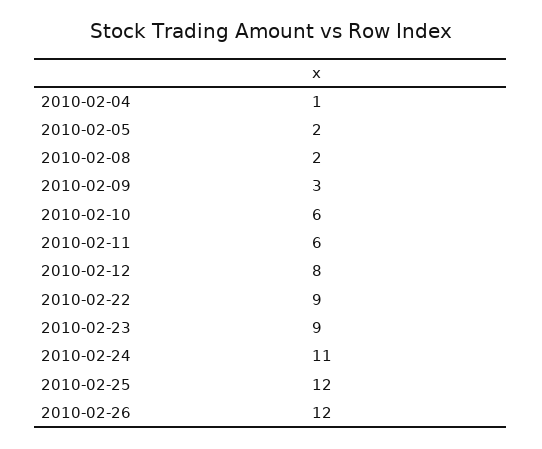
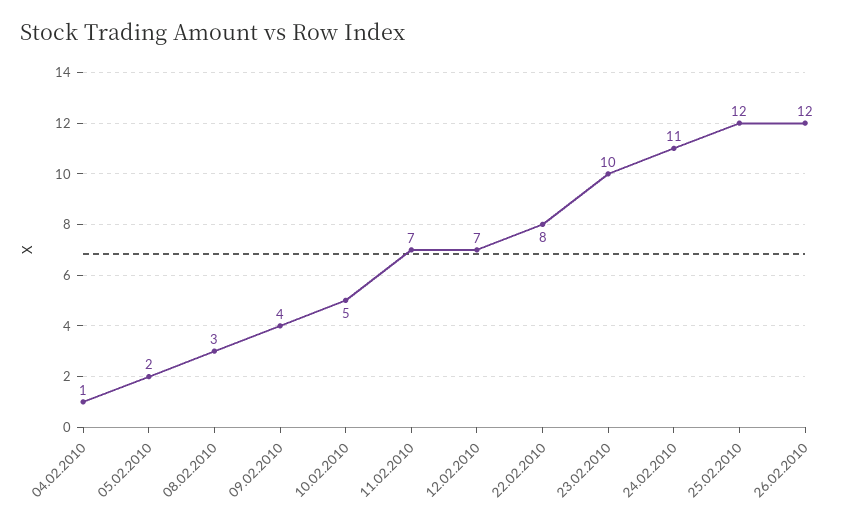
  {
    "2010-02-04": 1,
    "2010-02-05": 2,
-   "2010-02-08": 2,
+   "2010-02-08": 3,
-   "2010-02-09": 3,
+   "2010-02-09": 4,
-   "2010-02-10": 6,
+   "2010-02-10": 5,
-   "2010-02-11": 6,
+   "2010-02-11": 7,
-   "2010-02-12": 8,
+   "2010-02-12": 7,
-   "2010-02-22": 9,
+   "2010-02-22": 8,
-   "2010-02-23": 9,
+   "2010-02-23": 10,
    "2010-02-24": 11,
    "2010-02-25": 12,
    "2010-02-26": 12
  }

